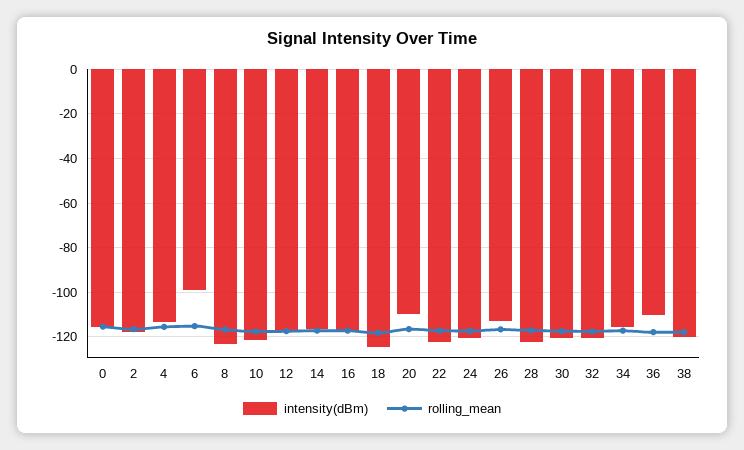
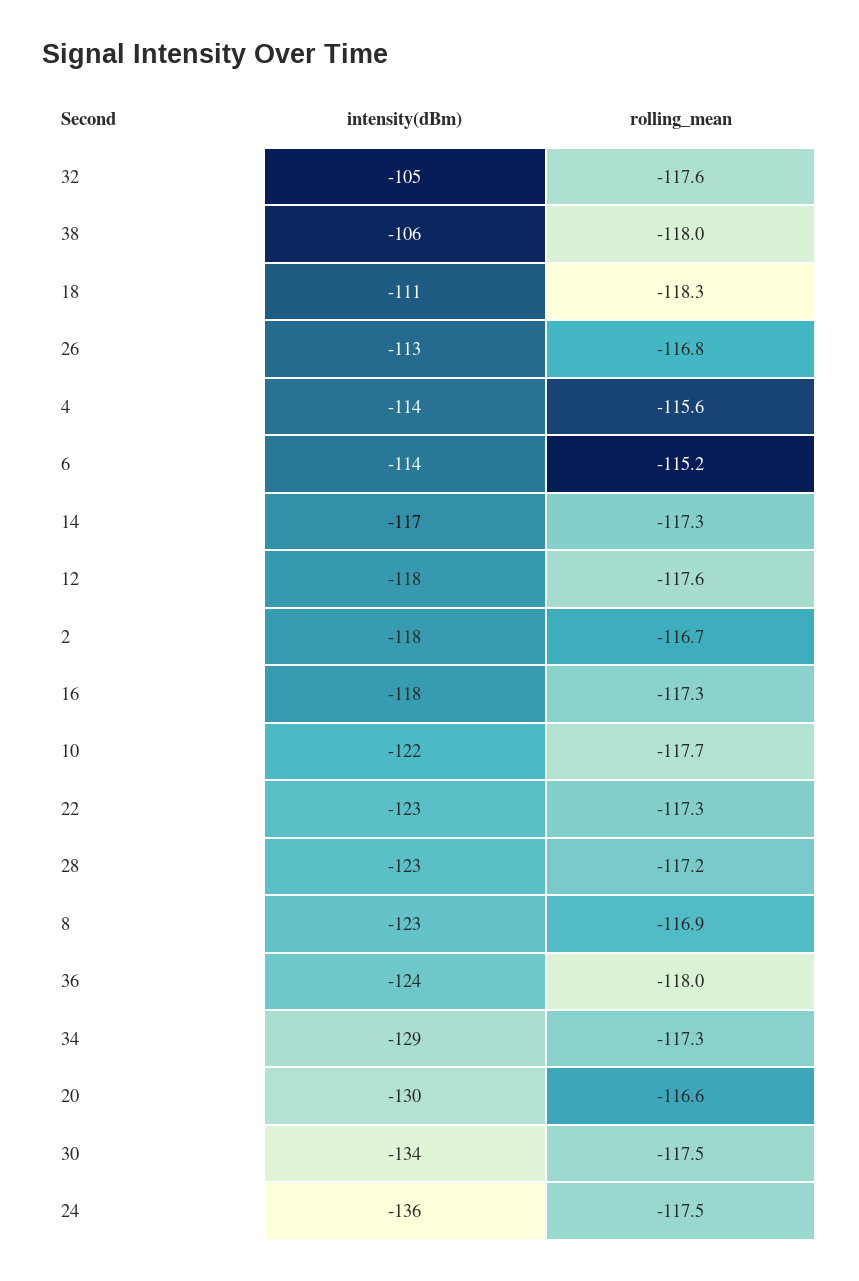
  {
    "intensity(dBm)": {
-     "0": -115,
      "2": -118,
      "4": -114,
-     "6": -100,
+     "6": -114,
      "8": -123,
      "10": -122,
      "12": -118,
      "14": -117,
      "16": -118,
-     "18": -125,
+     "18": -111,
-     "20": -110,
+     "20": -130,
      "22": -123,
-     "24": -120,
+     "24": -136,
      "26": -113,
      "28": -123,
-     "30": -120,
+     "30": -134,
-     "32": -120,
+     "32": -105,
-     "34": -115,
+     "34": -129,
-     "36": -110,
+     "36": -124,
-     "38": -120
+     "38": -106
    },
    "rolling_mean": {
-     "0": -115,
      "2": -116.7,
      "4": -115.6,
      "6": -115.2,
      "8": -116.9,
      "10": -117.7,
      "12": -117.6,
      "14": -117.3,
      "16": -117.3,
      "18": -118.3,
      "20": -116.6,
      "22": -117.3,
      "24": -117.5,
      "26": -116.8,
      "28": -117.2,
      "30": -117.5,
      "32": -117.6,
      "34": -117.3,
      "36": -118,
      "38": -118
    }
  }

